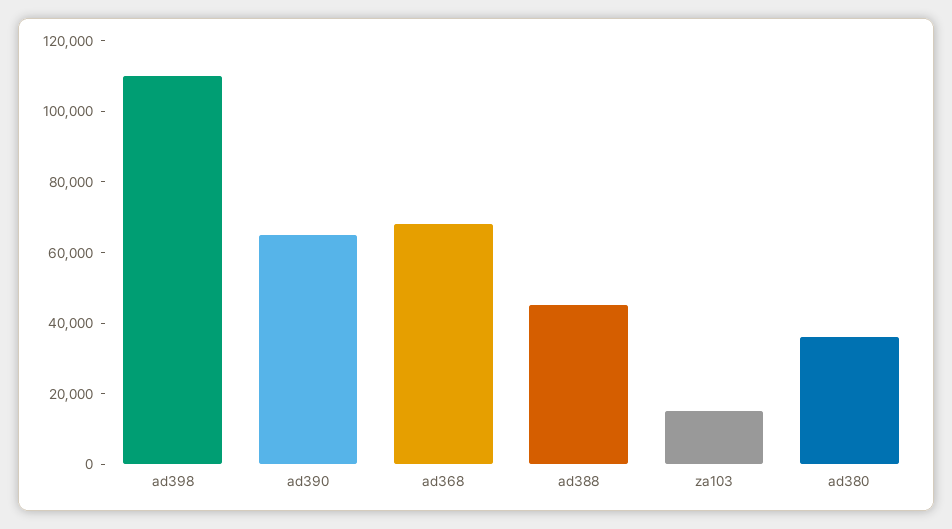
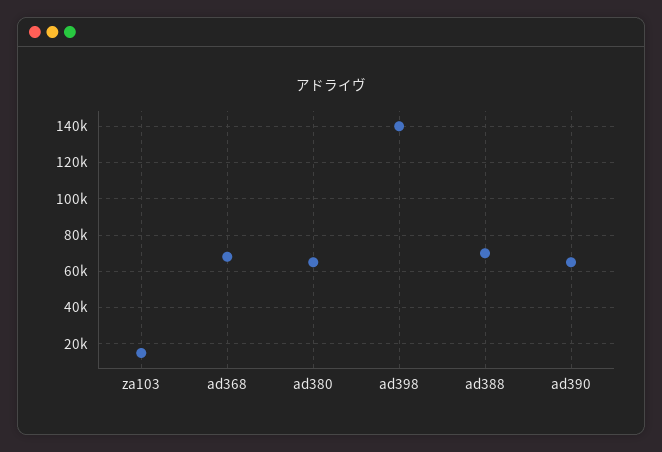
  {
-   "ad398": 110000,
+   "ad398": 140000,
    "ad390": 65000,
    "ad368": 70000,
-   "ad388": 45000,
+   "ad388": 70000,
    "za103": 15000,
-   "ad380": 35000
+   "ad380": 65000
  }

